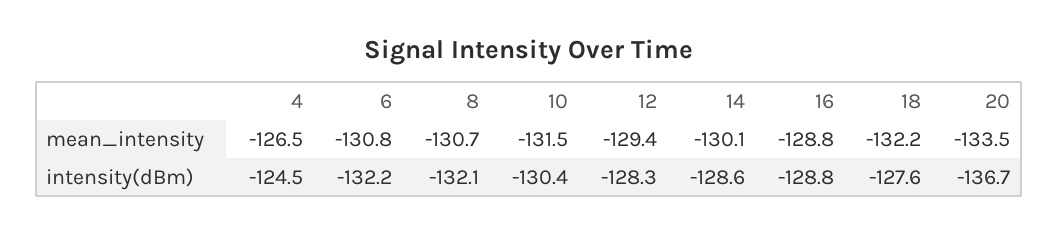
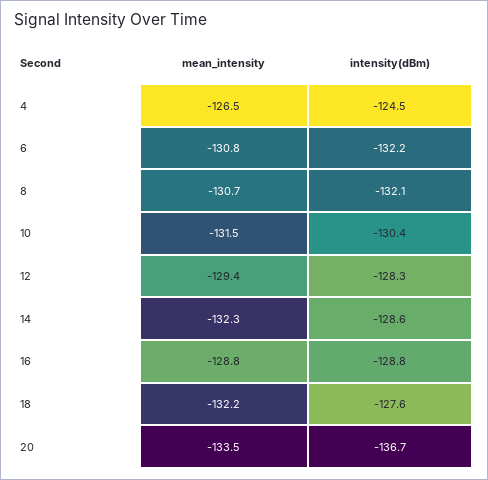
  {
    "4": {
      "mean_intensity": -126.5,
      "intensity(dBm)": -124.5
    },
    "6": {
      "mean_intensity": -130.8,
      "intensity(dBm)": -132.2
    },
    "8": {
      "mean_intensity": -130.7,
      "intensity(dBm)": -132.1
    },
    "10": {
      "mean_intensity": -131.5,
      "intensity(dBm)": -130.4
    },
    "12": {
      "mean_intensity": -129.4,
      "intensity(dBm)": -128.3
    },
    "14": {
-     "mean_intensity": -130.1,
+     "mean_intensity": -132.3,
      "intensity(dBm)": -128.6
    },
    "16": {
      "mean_intensity": -128.8,
      "intensity(dBm)": -128.8
    },
    "18": {
      "mean_intensity": -132.2,
      "intensity(dBm)": -127.6
    },
    "20": {
      "mean_intensity": -133.5,
      "intensity(dBm)": -136.7
    }
  }

